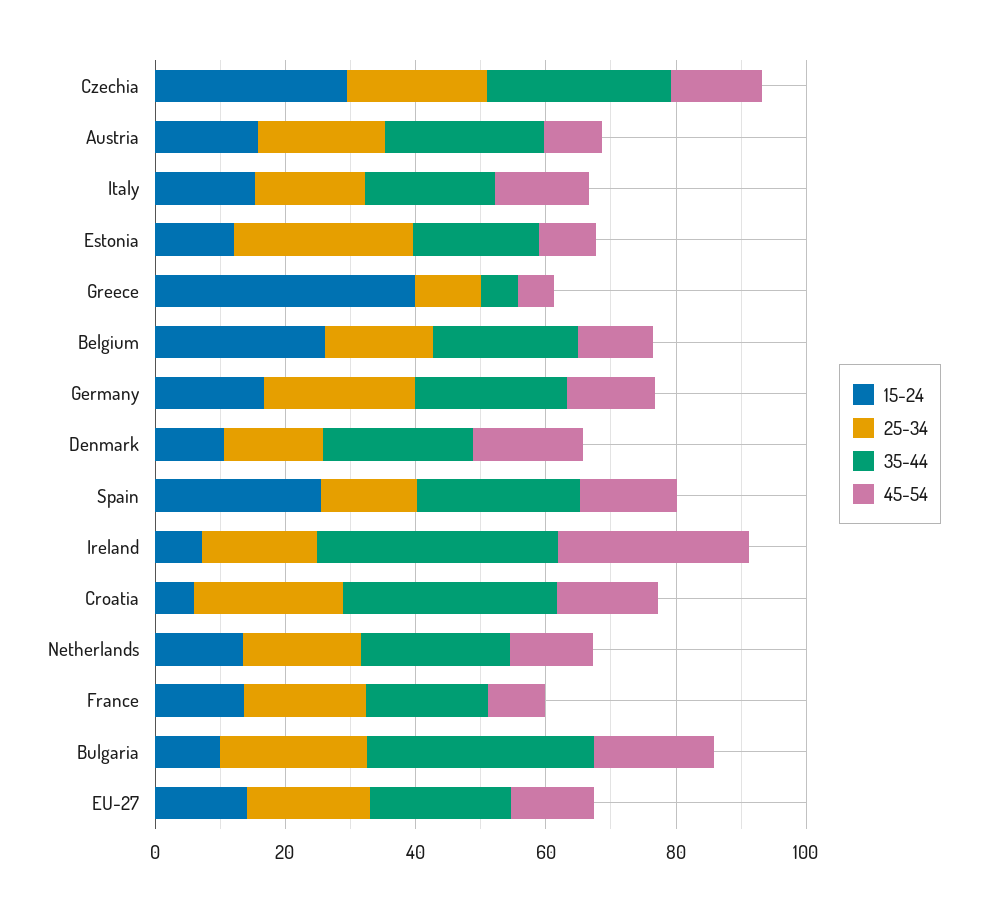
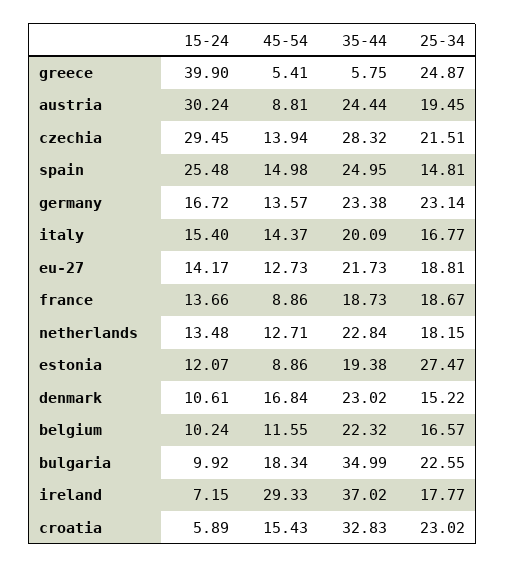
  {
    "15-24": {
      "Czechia": 29.45,
-     "Austria": 15,
+     "Austria": 30.24,
      "Italy": 15.4,
      "Estonia": 12.07,
      "Greece": 39.9,
-     "Belgium": 25,
+     "Belgium": 10.24,
      "Germany": 16.72,
      "Denmark": 10.61,
      "Spain": 25.48,
      "Ireland": 7.15,
      "Croatia": 5.89,
      "Netherlands": 13.48,
      "France": 13.66,
      "Bulgaria": 9.92,
      "EU-27": 14.17
    },
    "25-34": {
      "Czechia": 21.51,
      "Austria": 19.45,
      "Italy": 16.77,
      "Estonia": 27.47,
-     "Greece": 10,
+     "Greece": 24.87,
      "Belgium": 16.57,
      "Germany": 23.14,
      "Denmark": 15.22,
      "Spain": 14.81,
      "Ireland": 17.77,
      "Croatia": 23.02,
      "Netherlands": 18.15,
      "France": 18.67,
      "Bulgaria": 22.55,
      "EU-27": 18.81
    },
    "35-44": {
      "Czechia": 28.32,
      "Austria": 24.44,
      "Italy": 20.09,
      "Estonia": 19.38,
      "Greece": 5.75,
      "Belgium": 22.32,
      "Germany": 23.38,
      "Denmark": 23.02,
      "Spain": 24.95,
      "Ireland": 37.02,
      "Croatia": 32.83,
      "Netherlands": 22.84,
      "France": 18.73,
      "Bulgaria": 34.99,
      "EU-27": 21.73
    },
    "45-54": {
      "Czechia": 13.94,
      "Austria": 8.81,
      "Italy": 14.37,
      "Estonia": 8.86,
      "Greece": 5.41,
      "Belgium": 11.55,
      "Germany": 13.57,
      "Denmark": 16.84,
      "Spain": 14.98,
      "Ireland": 29.33,
      "Croatia": 15.43,
      "Netherlands": 12.71,
      "France": 8.86,
      "Bulgaria": 18.34,
      "EU-27": 12.73
    }
  }

